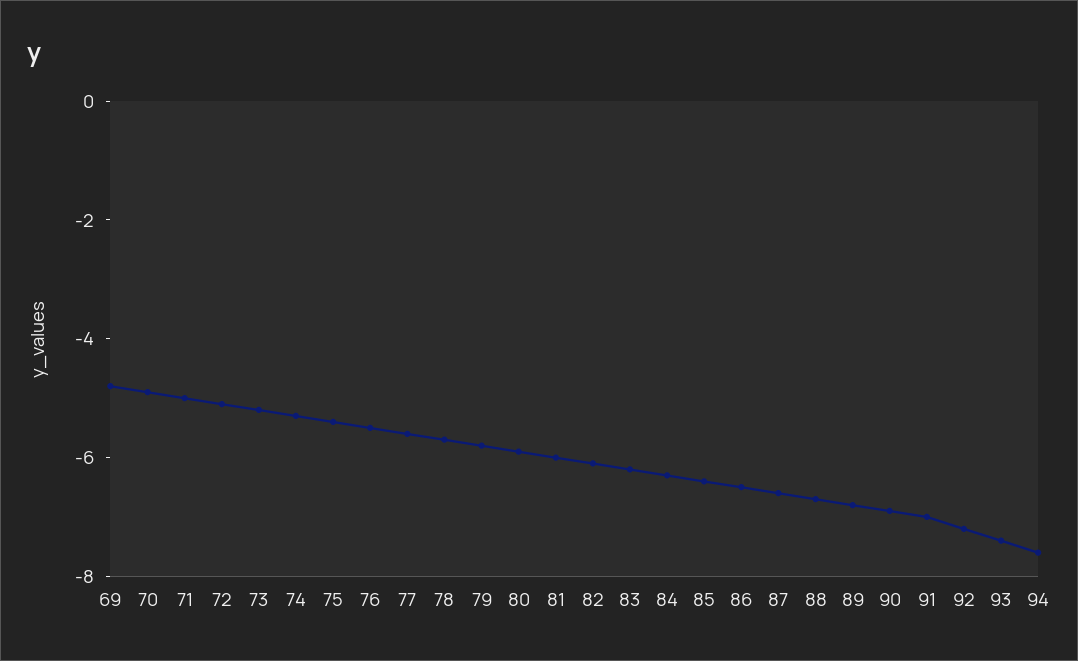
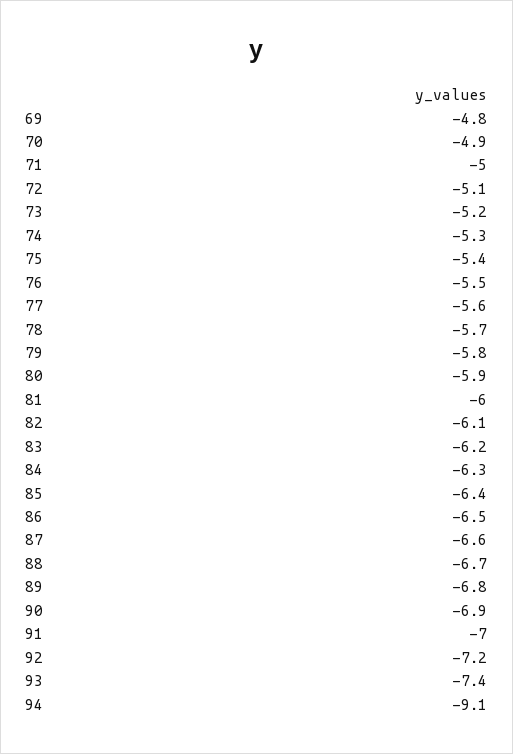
  {
    "69": -4.8,
    "70": -4.9,
    "71": -5,
    "72": -5.1,
    "73": -5.2,
    "74": -5.3,
    "75": -5.4,
    "76": -5.5,
    "77": -5.6,
    "78": -5.7,
    "79": -5.8,
    "80": -5.9,
    "81": -6,
    "82": -6.1,
    "83": -6.2,
    "84": -6.3,
    "85": -6.4,
    "86": -6.5,
    "87": -6.6,
    "88": -6.7,
    "89": -6.8,
    "90": -6.9,
    "91": -7,
    "92": -7.2,
    "93": -7.4,
-   "94": -7.5
+   "94": -9.1
  }

